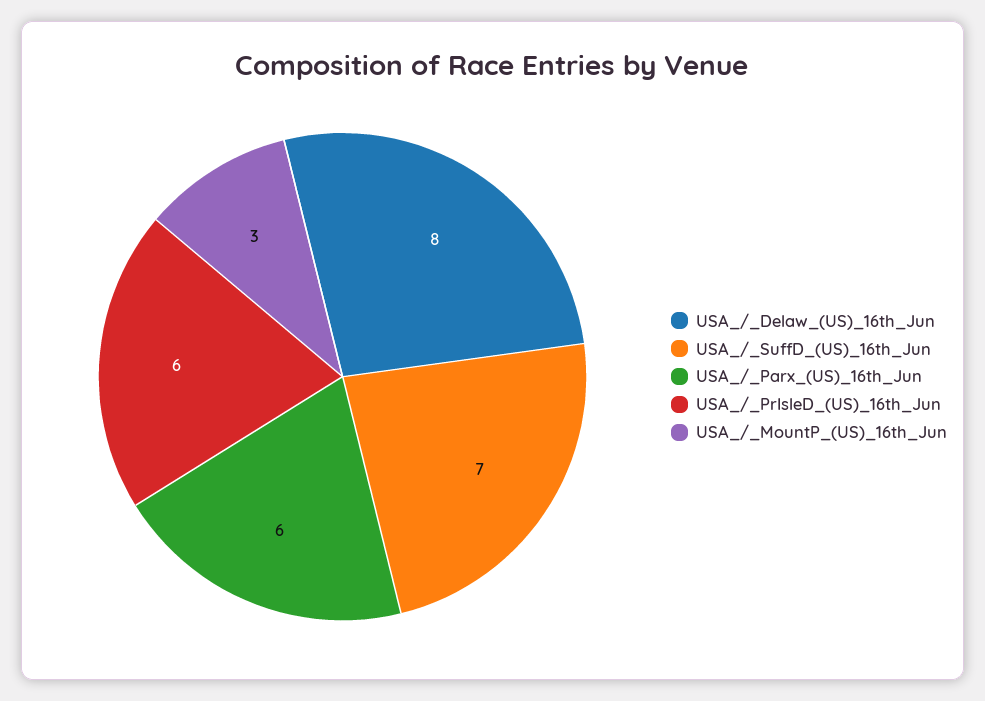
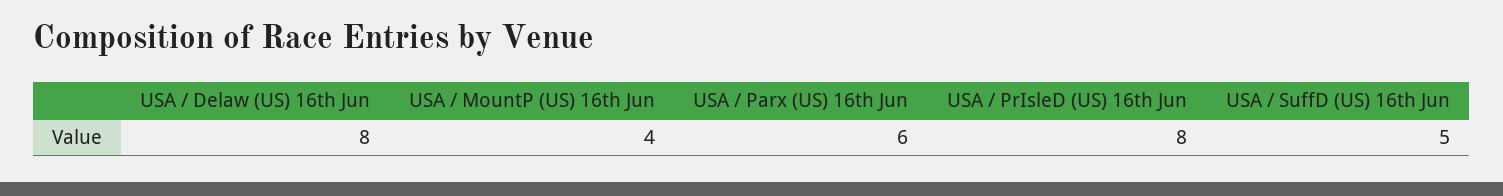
  {
    "USA_/_Delaw_(US)_16th_Jun": 8,
-   "USA_/_SuffD_(US)_16th_Jun": 7,
+   "USA_/_SuffD_(US)_16th_Jun": 5,
    "USA_/_Parx_(US)_16th_Jun": 6,
-   "USA_/_PrIsleD_(US)_16th_Jun": 6,
+   "USA_/_PrIsleD_(US)_16th_Jun": 8,
-   "USA_/_MountP_(US)_16th_Jun": 3
+   "USA_/_MountP_(US)_16th_Jun": 4
  }

